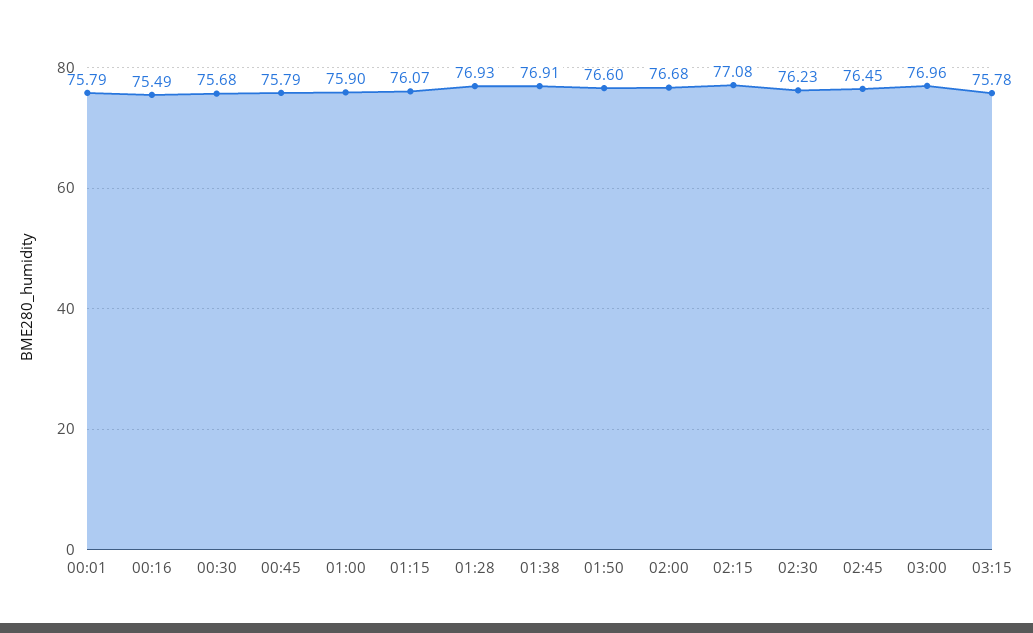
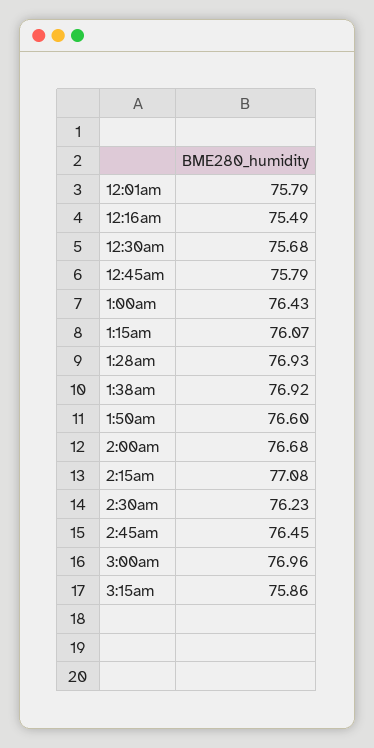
  {
    "00:01": 75.79,
    "00:16": 75.49,
    "00:30": 75.68,
    "00:45": 75.79,
-   "01:00": 75.9,
+   "01:00": 76.43,
    "01:15": 76.07,
    "01:28": 76.93,
-   "01:38": 76.91,
+   "01:38": 76.92,
    "01:50": 76.6,
    "02:00": 76.68,
    "02:15": 77.08,
    "02:30": 76.23,
    "02:45": 76.45,
    "03:00": 76.96,
-   "03:15": 75.78
+   "03:15": 75.86
  }

